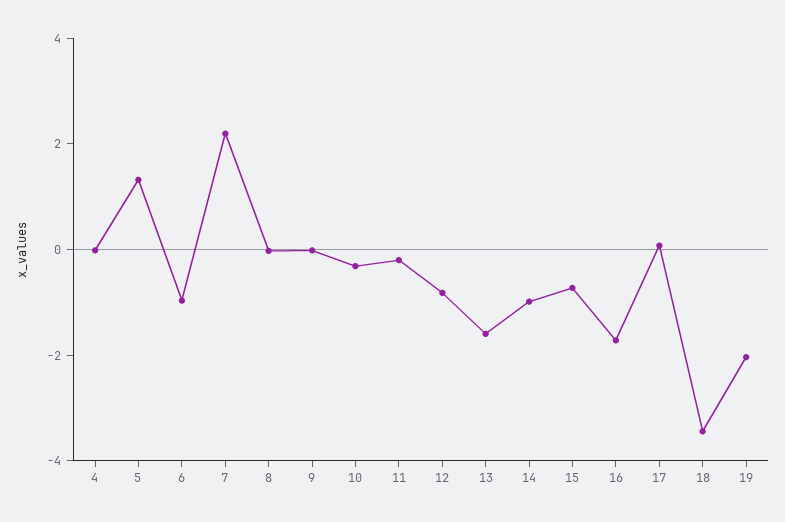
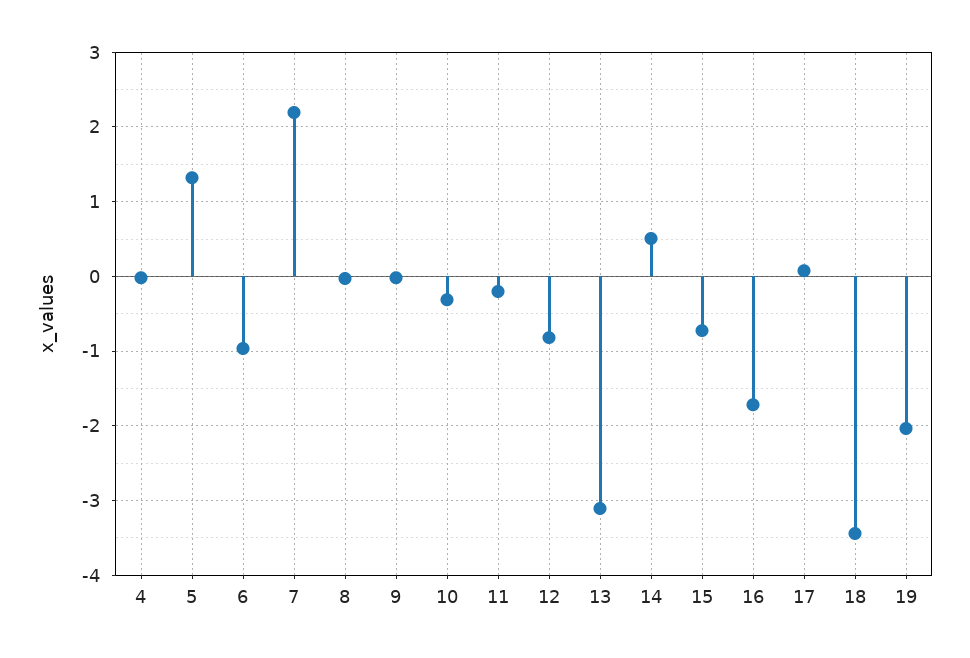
  {
    "4": 0,
    "5": 1.3,
    "6": -1,
    "7": 2.2,
    "8": 0,
    "9": 0,
    "10": -0.3,
    "11": -0.2,
    "12": -0.8,
-   "13": -1.5,
+   "13": -3.1,
-   "14": -1,
+   "14": 0.5,
    "15": -0.7,
    "16": -1.7,
    "17": 0.1,
    "18": -3.4,
    "19": -2
  }

